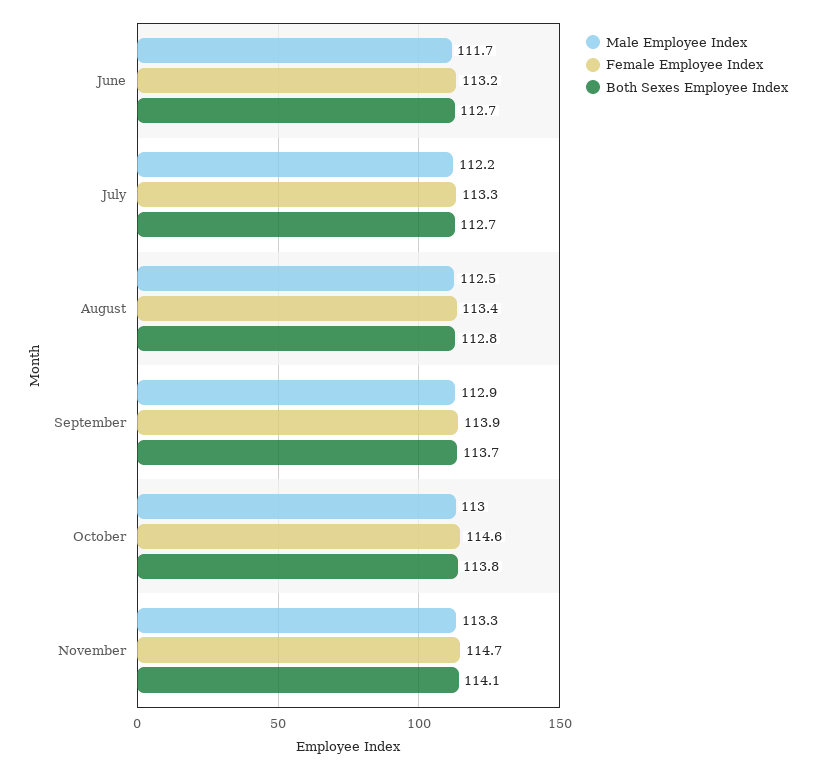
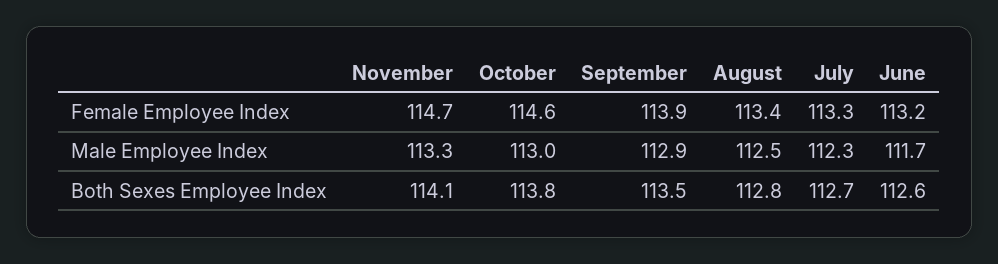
  {
    "Male Employee Index": {
      "June": 111.7,
-     "July": 112.2,
+     "July": 112.3,
      "August": 112.5,
      "September": 112.9,
      "October": 113,
      "November": 113.3
    },
    "Female Employee Index": {
      "June": 113.2,
      "July": 113.3,
      "August": 113.4,
      "September": 113.9,
      "October": 114.6,
      "November": 114.7
    },
    "Both Sexes Employee Index": {
-     "June": 112.7,
+     "June": 112.6,
      "July": 112.7,
      "August": 112.8,
-     "September": 113.7,
+     "September": 113.5,
      "October": 113.8,
      "November": 114.1
    }
  }

